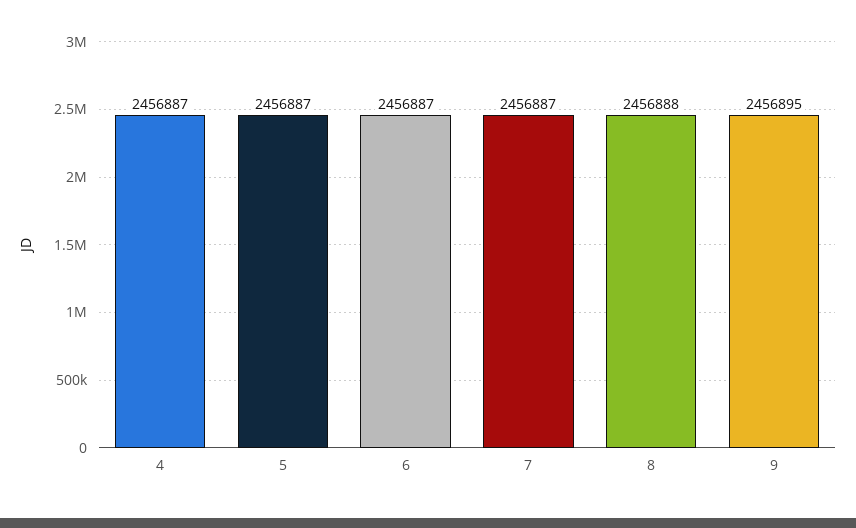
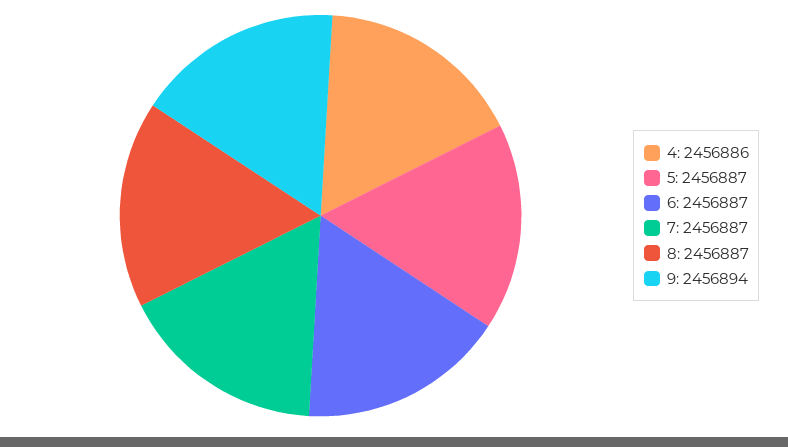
  {
-   "4": 2456887,
+   "4": 2456886,
    "5": 2456887,
    "6": 2456887,
    "7": 2456887,
-   "8": 2456888,
+   "8": 2456887,
-   "9": 2456895
+   "9": 2456894
  }

